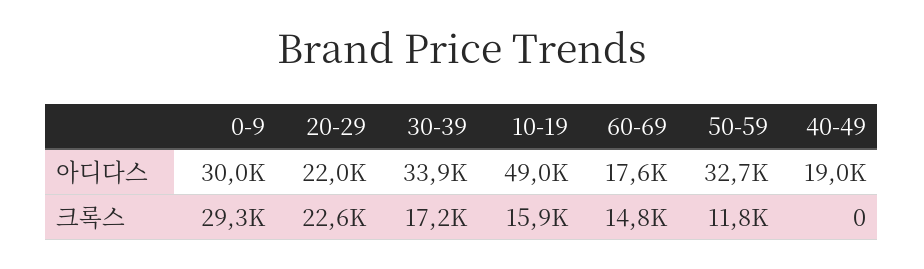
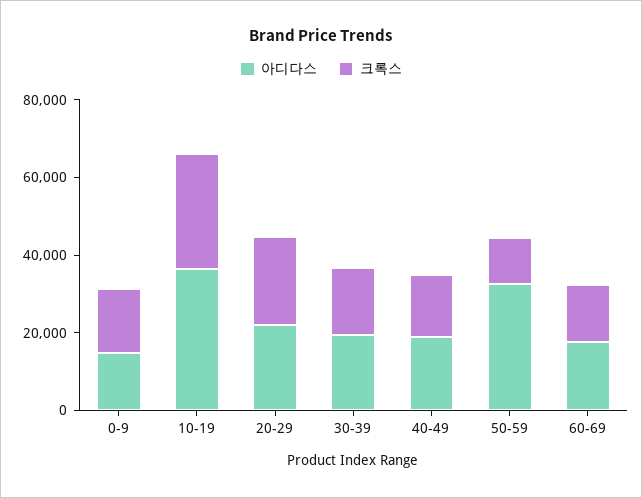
  {
    "아디다스": {
-     "0-9": 30000,
+     "0-9": 15000,
      "20-29": 22000,
-     "30-39": 33900,
+     "30-39": 20000,
-     "10-19": 49000,
+     "10-19": 35000,
      "60-69": 17600,
      "50-59": 32700,
      "40-49": 19000
    },
    "크록스": {
-     "0-9": 29300,
+     "0-9": 15000,
      "20-29": 22600,
      "30-39": 17200,
-     "10-19": 15900,
+     "10-19": 30000,
      "60-69": 14800,
      "50-59": 11800,
-     "40-49": 0
+     "40-49": 15000
    }
  }

